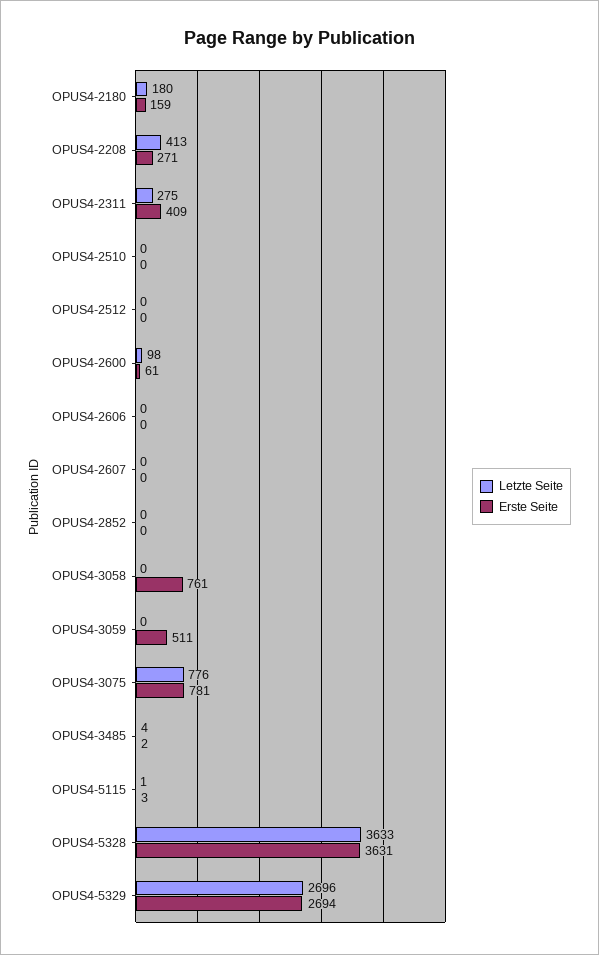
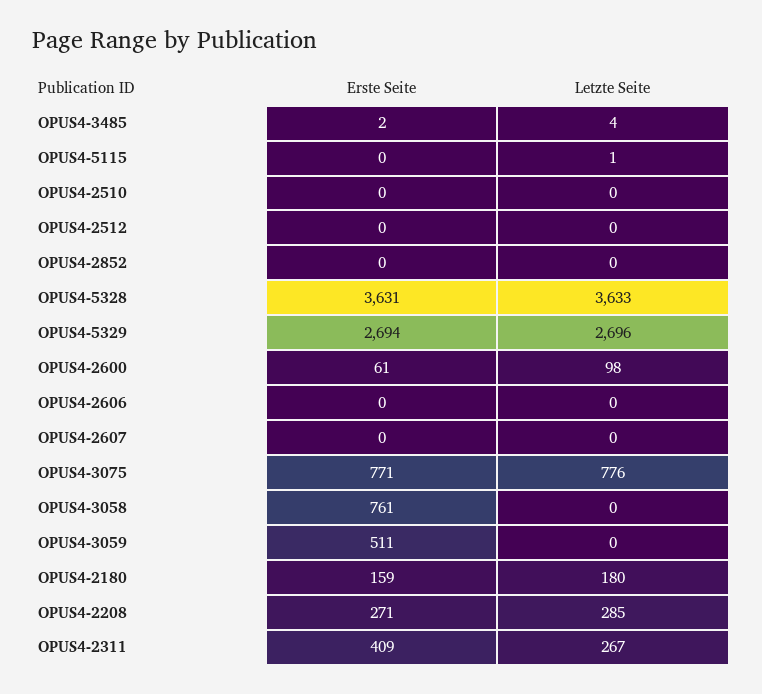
  {
    "Letzte Seite": {
      "OPUS4-2180": 180,
-     "OPUS4-2208": 413,
+     "OPUS4-2208": 285,
-     "OPUS4-2311": 275,
+     "OPUS4-2311": 267,
      "OPUS4-2510": 0,
      "OPUS4-2512": 0,
      "OPUS4-2600": 98,
      "OPUS4-2606": 0,
      "OPUS4-2607": 0,
      "OPUS4-2852": 0,
      "OPUS4-3058": 0,
      "OPUS4-3059": 0,
      "OPUS4-3075": 776,
      "OPUS4-3485": 4,
      "OPUS4-5115": 1,
      "OPUS4-5328": 3633,
      "OPUS4-5329": 2696
    },
    "Erste Seite": {
      "OPUS4-2180": 159,
      "OPUS4-2208": 271,
      "OPUS4-2311": 409,
      "OPUS4-2510": 0,
      "OPUS4-2512": 0,
      "OPUS4-2600": 61,
      "OPUS4-2606": 0,
      "OPUS4-2607": 0,
      "OPUS4-2852": 0,
      "OPUS4-3058": 761,
      "OPUS4-3059": 511,
-     "OPUS4-3075": 781,
+     "OPUS4-3075": 771,
      "OPUS4-3485": 2,
-     "OPUS4-5115": 3,
+     "OPUS4-5115": 0,
      "OPUS4-5328": 3631,
      "OPUS4-5329": 2694
    }
  }

